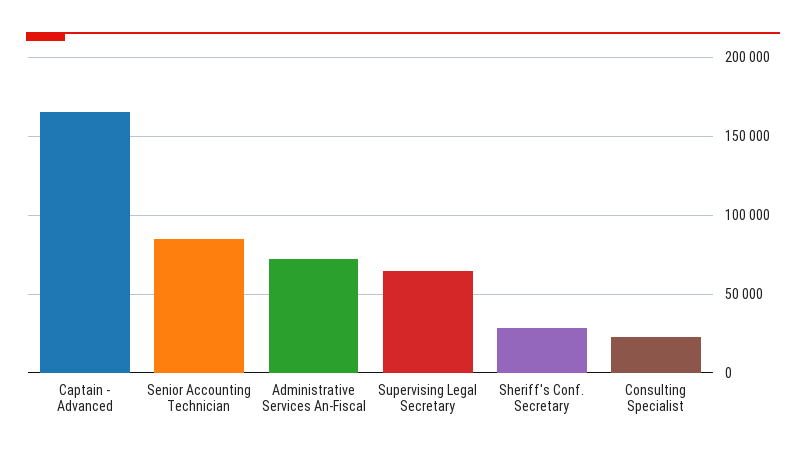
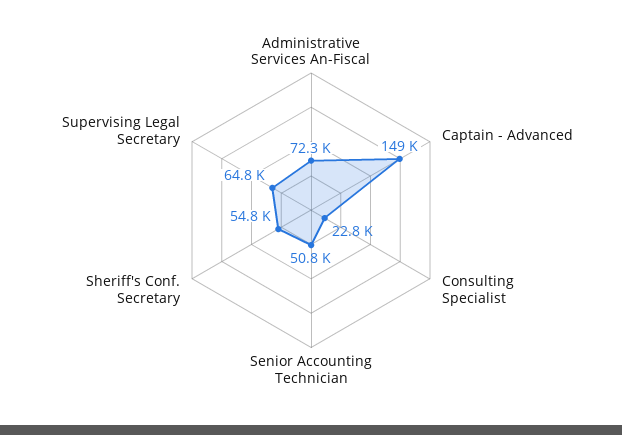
  {
-   "Captain - Advanced": 165000,
+   "Captain - Advanced": 149000,
-   "Senior Accounting Technician": 85000,
+   "Senior Accounting Technician": 50800,
    "Administrative Services An-Fiscal": 72300,
    "Supervising Legal Secretary": 64800,
-   "Sheriff's Conf. Secretary": 30000,
+   "Sheriff's Conf. Secretary": 54800,
    "Consulting Specialist": 22800
  }

